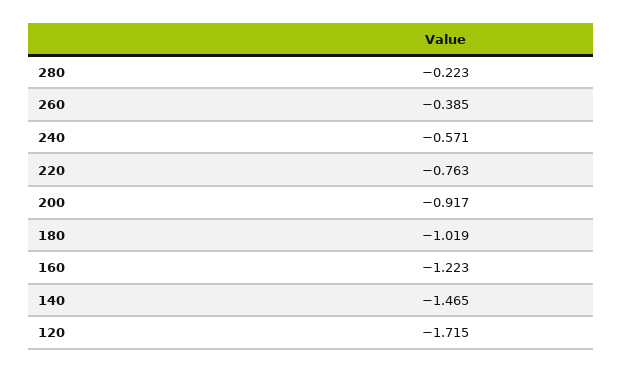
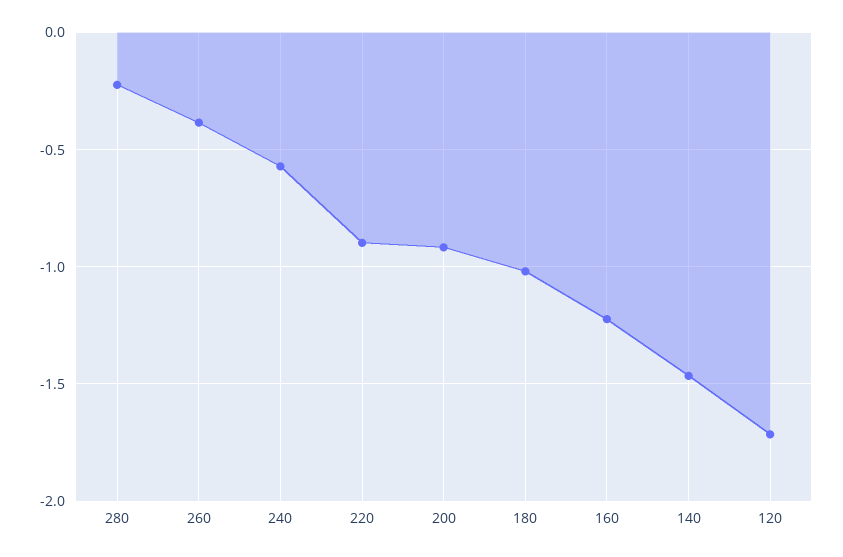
  {
    "280": -0.223,
    "260": -0.385,
    "240": -0.571,
-   "220": -0.763,
+   "220": -0.9,
    "200": -0.917,
    "180": -1.019,
    "160": -1.223,
    "140": -1.465,
    "120": -1.715
  }

